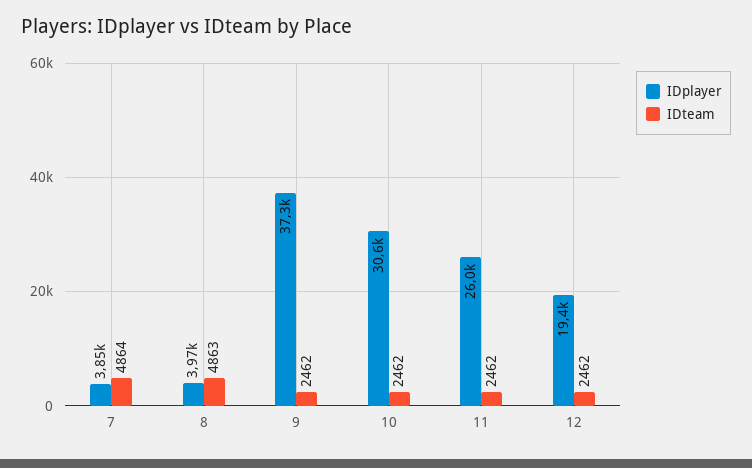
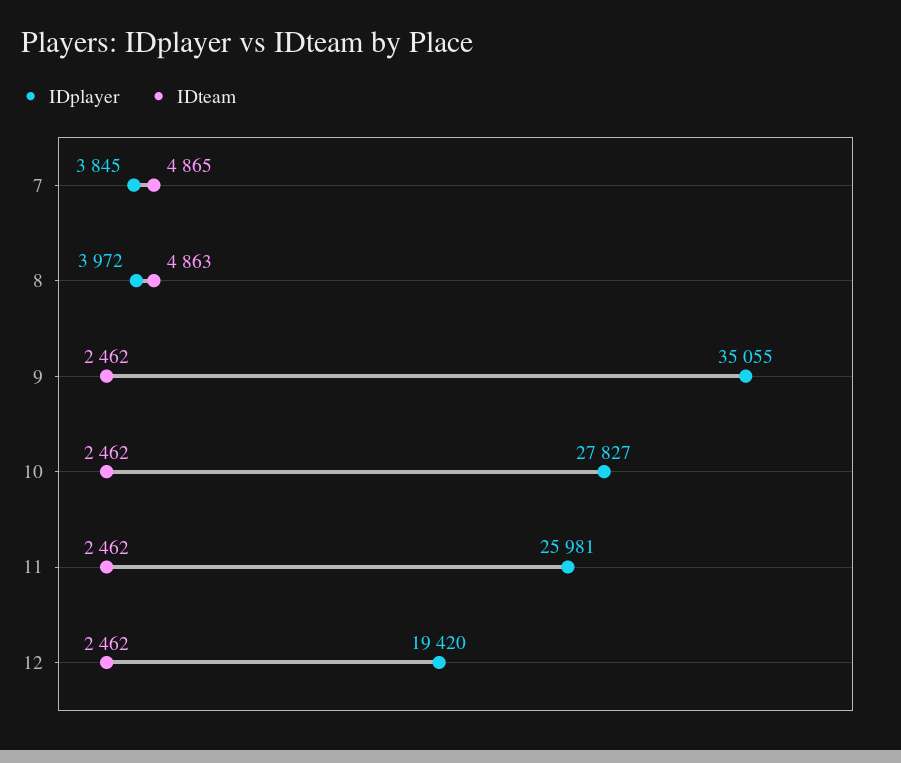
  {
    "IDplayer": {
      "7": 3845,
      "8": 3972,
-     "9": 37300,
+     "9": 35055,
-     "10": 30600,
+     "10": 27827,
      "11": 25981,
      "12": 19420
    },
    "IDteam": {
-     "7": 4864,
+     "7": 4865,
      "8": 4863,
      "9": 2462,
      "10": 2462,
      "11": 2462,
      "12": 2462
    }
  }

